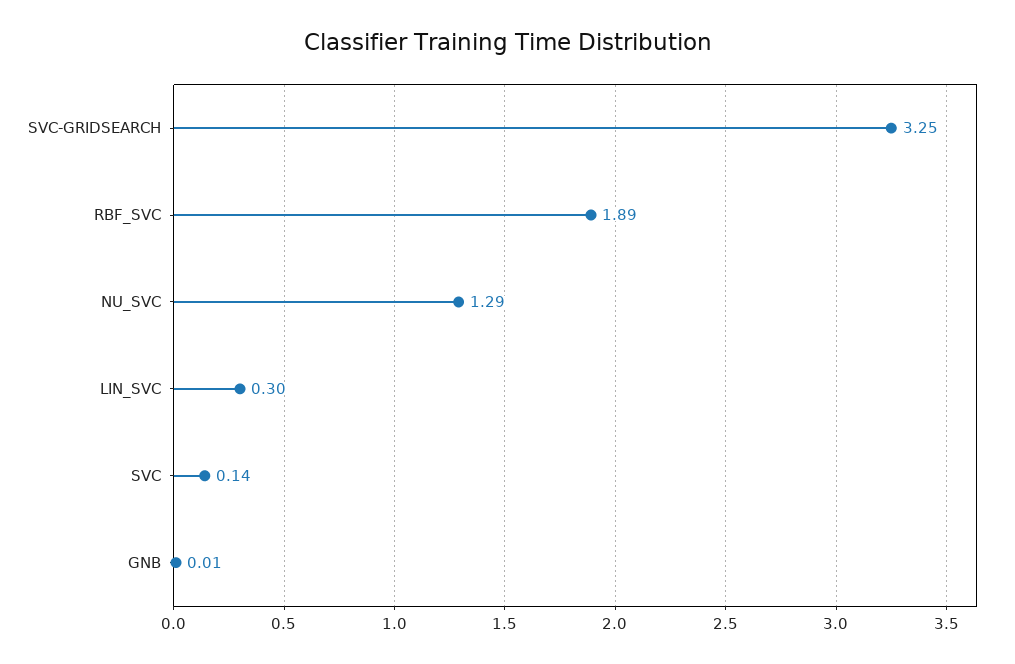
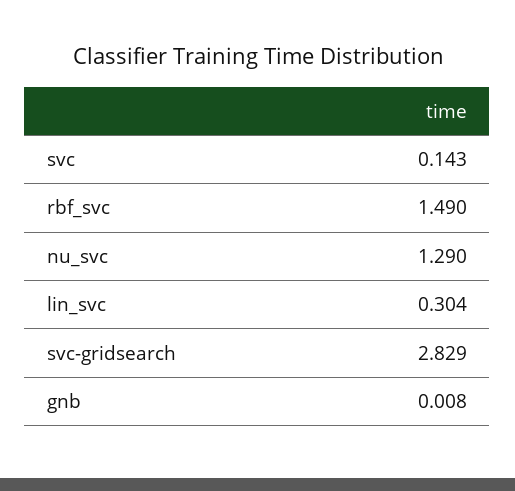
  {
-   "SVC-GRIDSEARCH": 3.25,
+   "SVC-GRIDSEARCH": 2.829,
-   "RBF_SVC": 1.89,
+   "RBF_SVC": 1.49,
    "NU_SVC": 1.29,
    "LIN_SVC": 0.304,
    "SVC": 0.143,
    "GNB": 0.008
  }

